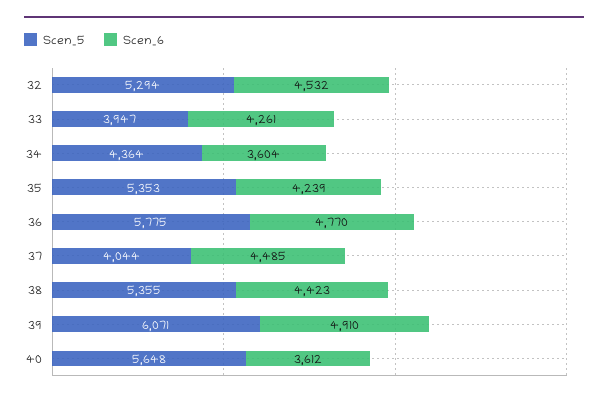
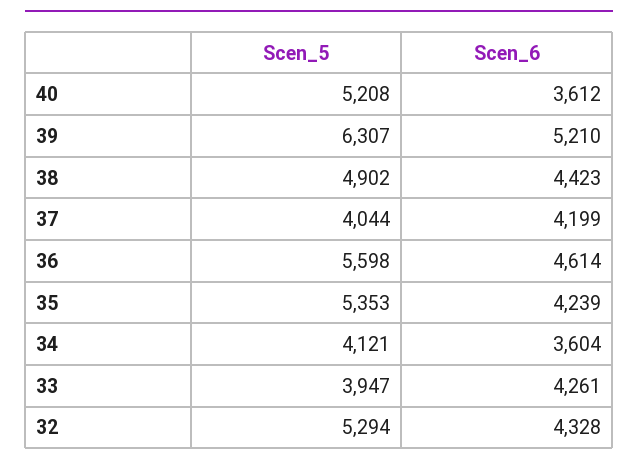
  {
    "Scen_5": {
      "32": 5294,
      "33": 3947,
-     "34": 4364,
+     "34": 4121,
      "35": 5353,
-     "36": 5775,
+     "36": 5598,
      "37": 4044,
-     "38": 5355,
+     "38": 4902,
-     "39": 6071,
+     "39": 6307,
-     "40": 5648
+     "40": 5208
    },
    "Scen_6": {
-     "32": 4532,
+     "32": 4328,
      "33": 4261,
      "34": 3604,
      "35": 4239,
-     "36": 4770,
+     "36": 4614,
-     "37": 4485,
+     "37": 4199,
      "38": 4423,
-     "39": 4910,
+     "39": 5210,
      "40": 3612
    }
  }

